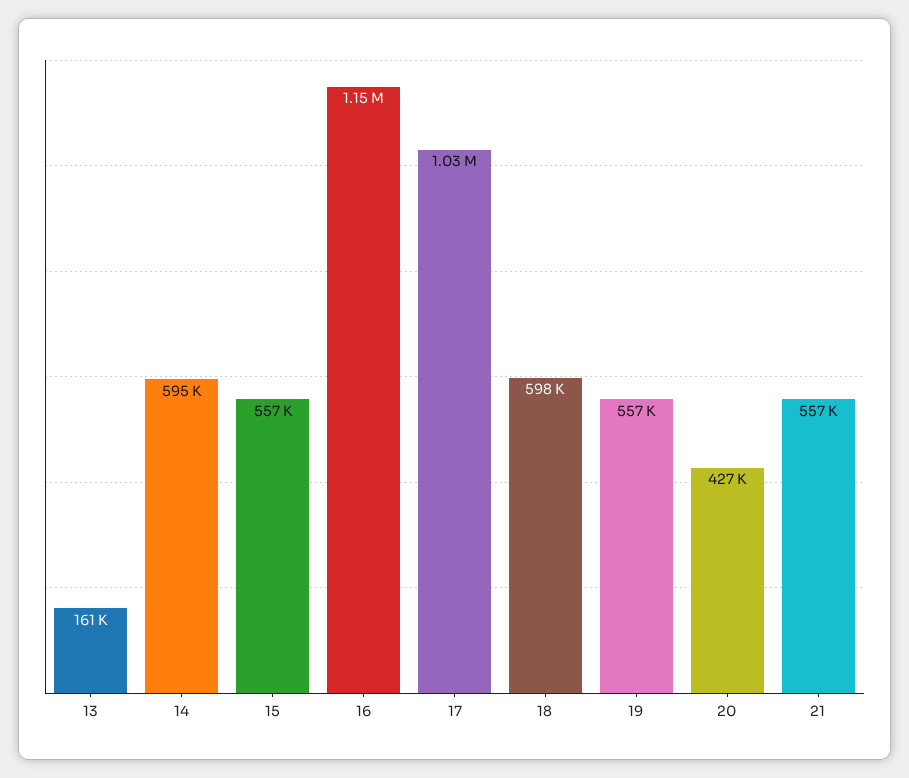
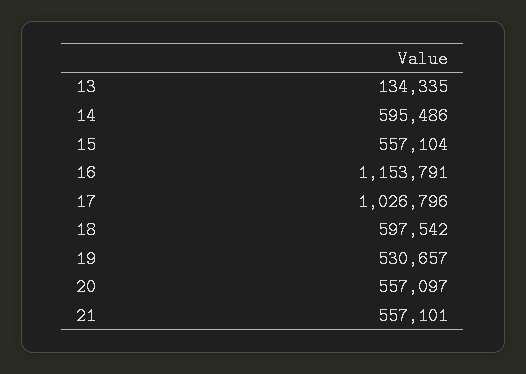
  {
-   "13": 161000,
+   "13": 134335,
    "14": 595486,
    "15": 557104,
    "16": 1153791,
    "17": 1026796,
    "18": 597542,
-   "19": 557000,
+   "19": 530657,
-   "20": 427000,
+   "20": 557097,
    "21": 557101
  }

